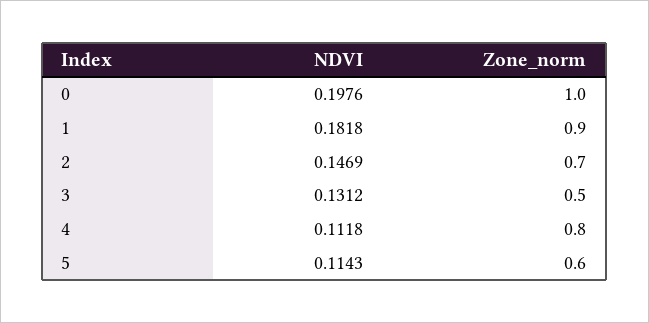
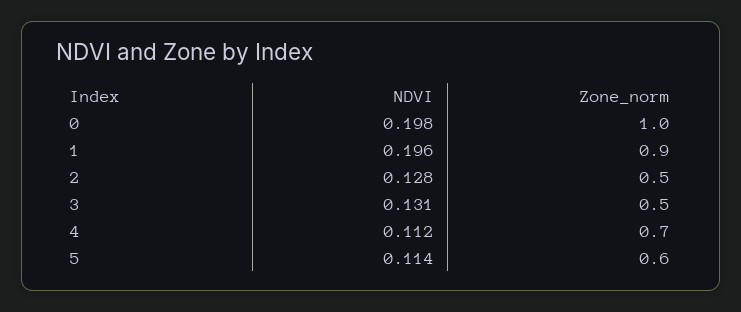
  {
    "NDVI": {
      "0": 0.1976,
-     "1": 0.1818,
+     "1": 0.196,
-     "2": 0.1469,
+     "2": 0.128,
      "3": 0.1312,
      "4": 0.1118,
      "5": 0.1143
    },
    "Zone_norm": {
      "0": 1,
      "1": 0.9,
-     "2": 0.7,
+     "2": 0.5,
      "3": 0.5,
-     "4": 0.8,
+     "4": 0.7,
      "5": 0.6
    }
  }

